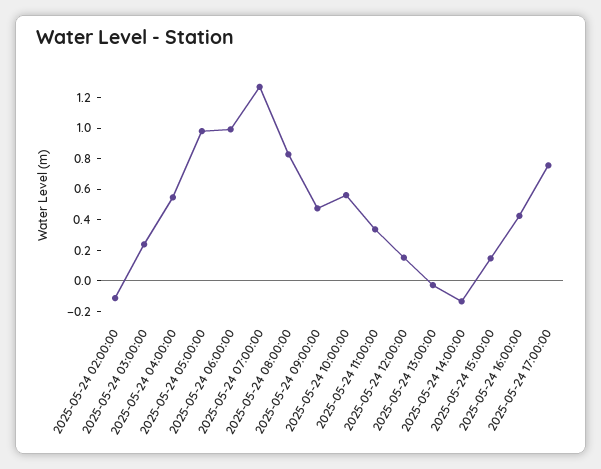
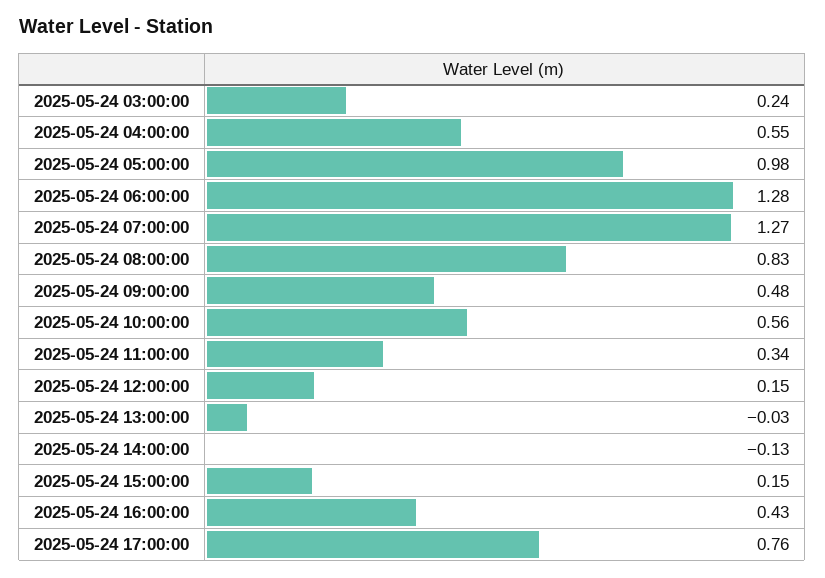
  {
-   "2025-05-24 02:00:00": -0.1,
    "2025-05-24 03:00:00": 0.24,
    "2025-05-24 04:00:00": 0.55,
    "2025-05-24 05:00:00": 0.98,
-   "2025-05-24 06:00:00": 1,
+   "2025-05-24 06:00:00": 1.28,
    "2025-05-24 07:00:00": 1.27,
    "2025-05-24 08:00:00": 0.83,
    "2025-05-24 09:00:00": 0.48,
    "2025-05-24 10:00:00": 0.56,
    "2025-05-24 11:00:00": 0.34,
    "2025-05-24 12:00:00": 0.15,
    "2025-05-24 13:00:00": -0.03,
    "2025-05-24 14:00:00": -0.13,
    "2025-05-24 15:00:00": 0.15,
    "2025-05-24 16:00:00": 0.43,
    "2025-05-24 17:00:00": 0.76
  }

